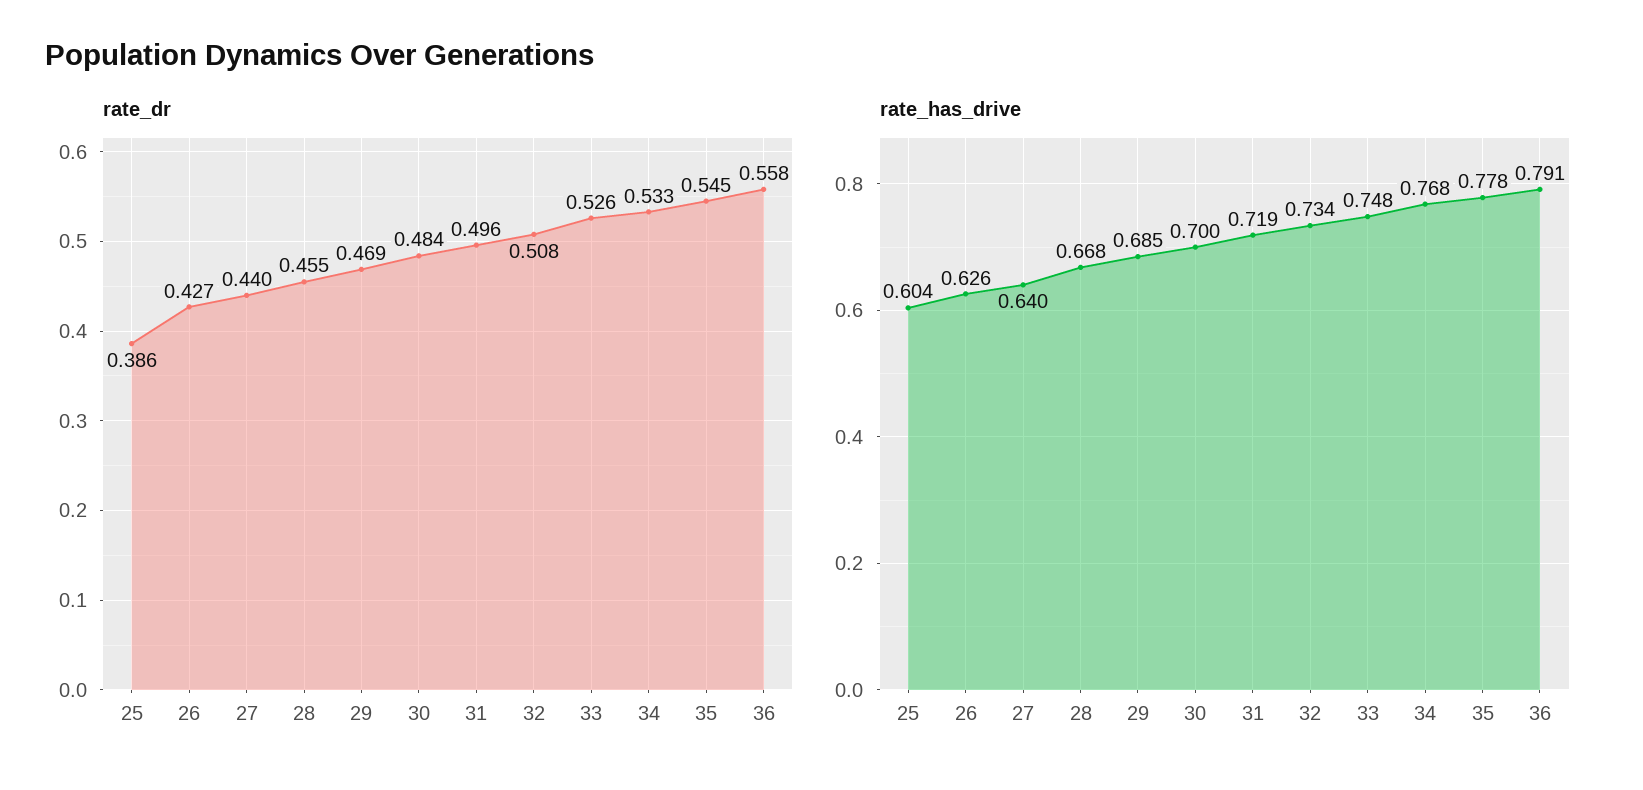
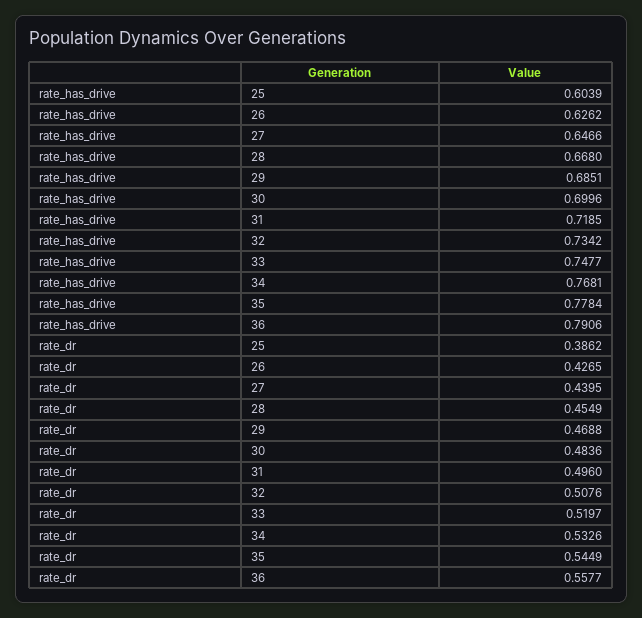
  {
    "rate_dr": {
      "25": 0.3862,
      "26": 0.4265,
      "27": 0.4395,
      "28": 0.4549,
      "29": 0.4688,
      "30": 0.4836,
      "31": 0.496,
      "32": 0.5076,
-     "33": 0.526,
+     "33": 0.5197,
      "34": 0.5326,
      "35": 0.5449,
      "36": 0.5577
    },
    "rate_has_drive": {
      "25": 0.6039,
      "26": 0.6262,
-     "27": 0.64,
+     "27": 0.6466,
      "28": 0.668,
      "29": 0.6851,
      "30": 0.6996,
      "31": 0.7185,
      "32": 0.7342,
      "33": 0.7477,
      "34": 0.7681,
      "35": 0.7784,
      "36": 0.7906
    }
  }

